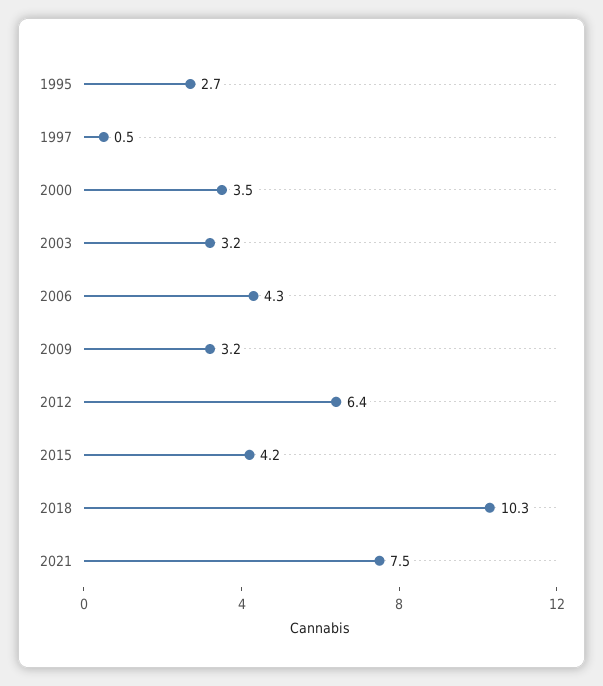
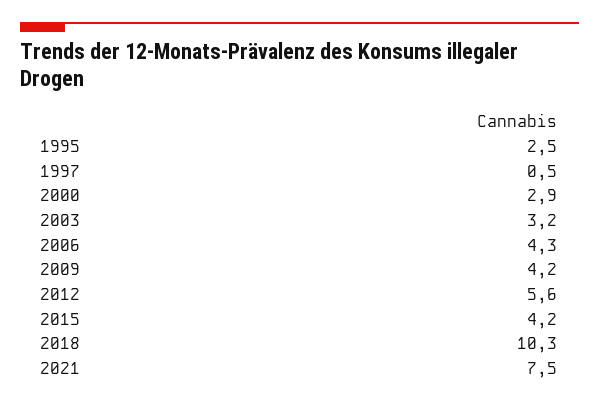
  {
-   "1995": 2.7,
+   "1995": 2.5,
    "1997": 0.5,
-   "2000": 3.5,
+   "2000": 2.9,
    "2003": 3.2,
    "2006": 4.3,
-   "2009": 3.2,
+   "2009": 4.2,
-   "2012": 6.4,
+   "2012": 5.6,
    "2015": 4.2,
    "2018": 10.3,
    "2021": 7.5
  }

